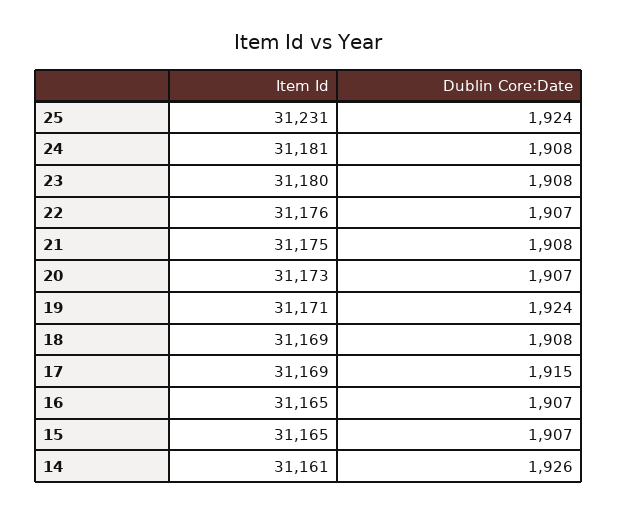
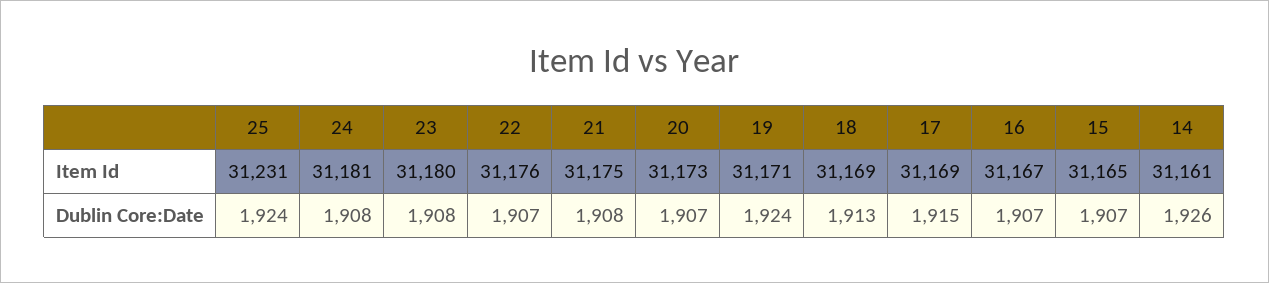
  {
    "Item Id": {
      "25": 31231,
      "24": 31181,
      "23": 31180,
      "22": 31176,
      "21": 31175,
      "20": 31173,
      "19": 31171,
      "18": 31169,
      "17": 31169,
-     "16": 31165,
+     "16": 31167,
      "15": 31165,
      "14": 31161
    },
    "Dublin Core:Date": {
      "25": 1924,
      "24": 1908,
      "23": 1908,
      "22": 1907,
      "21": 1908,
      "20": 1907,
      "19": 1924,
-     "18": 1908,
+     "18": 1913,
      "17": 1915,
      "16": 1907,
      "15": 1907,
      "14": 1926
    }
  }

